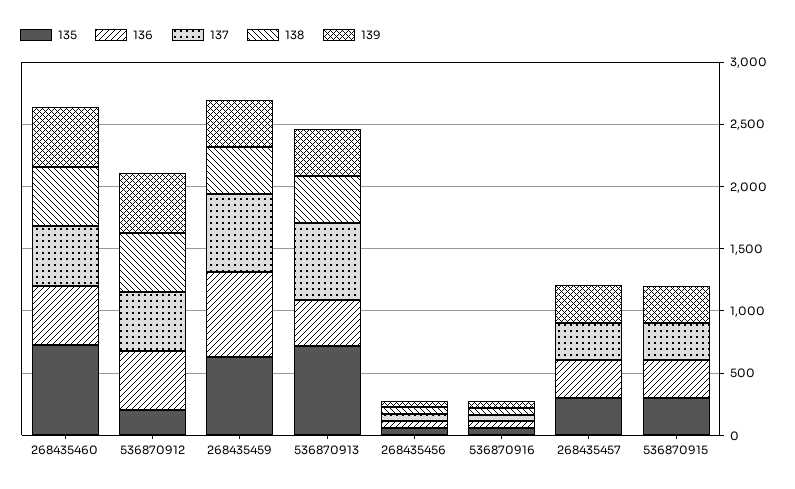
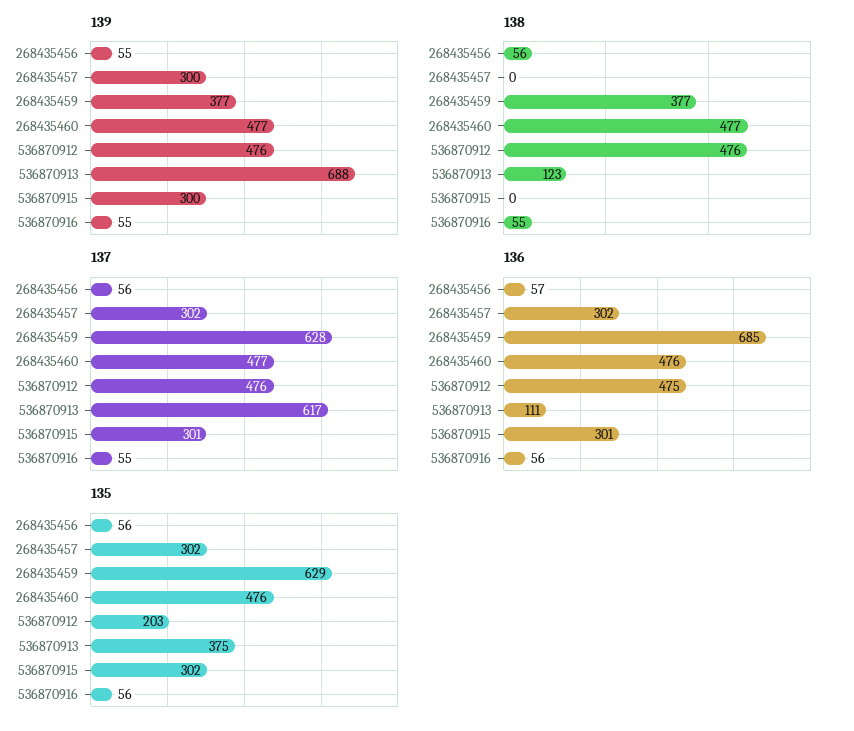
  {
    "135": {
-     "268435460": 700,
+     "268435460": 476,
      "536870912": 203,
      "268435459": 629,
-     "536870913": 700,
+     "536870913": 375,
      "268435456": 56,
      "536870916": 56,
      "268435457": 302,
      "536870915": 302
    },
    "136": {
      "268435460": 476,
      "536870912": 475,
      "268435459": 685,
-     "536870913": 400,
+     "536870913": 111,
      "268435456": 57,
      "536870916": 56,
      "268435457": 302,
      "536870915": 301
    },
    "137": {
      "268435460": 477,
      "536870912": 476,
      "268435459": 628,
      "536870913": 617,
      "268435456": 56,
      "536870916": 55,
      "268435457": 302,
      "536870915": 301
    },
    "138": {
      "268435460": 477,
      "536870912": 476,
      "268435459": 377,
-     "536870913": 400,
+     "536870913": 123,
      "268435456": 56,
      "536870916": 55,
      "268435457": 0,
      "536870915": 0
    },
    "139": {
      "268435460": 477,
      "536870912": 476,
      "268435459": 377,
-     "536870913": 400,
+     "536870913": 688,
      "268435456": 55,
      "536870916": 55,
      "268435457": 300,
      "536870915": 300
    }
  }

